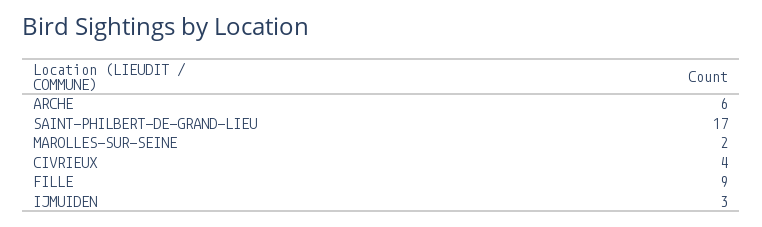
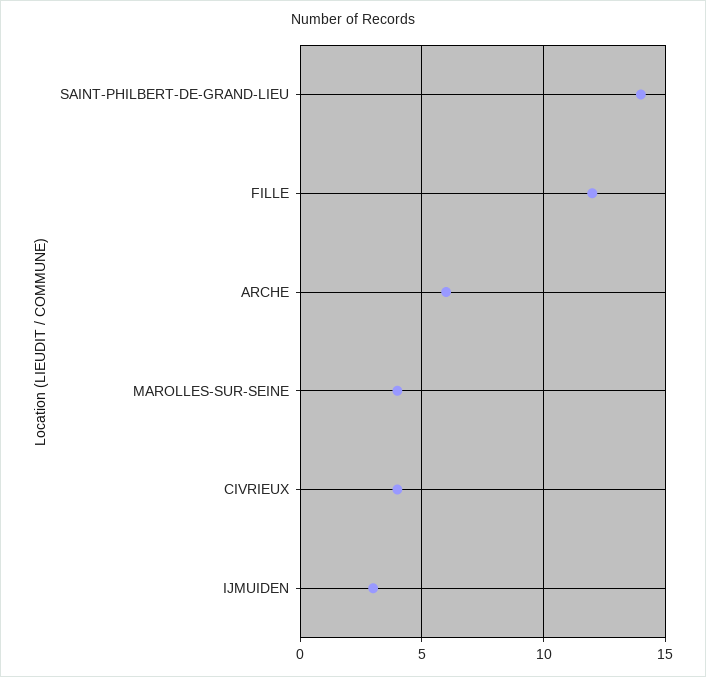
  {
    "ARCHE": 6,
-   "SAINT-PHILBERT-DE-GRAND-LIEU": 17,
+   "SAINT-PHILBERT-DE-GRAND-LIEU": 14,
-   "MAROLLES-SUR-SEINE": 2,
+   "MAROLLES-SUR-SEINE": 4,
    "CIVRIEUX": 4,
-   "FILLE": 9,
+   "FILLE": 12,
    "IJMUIDEN": 3
  }

